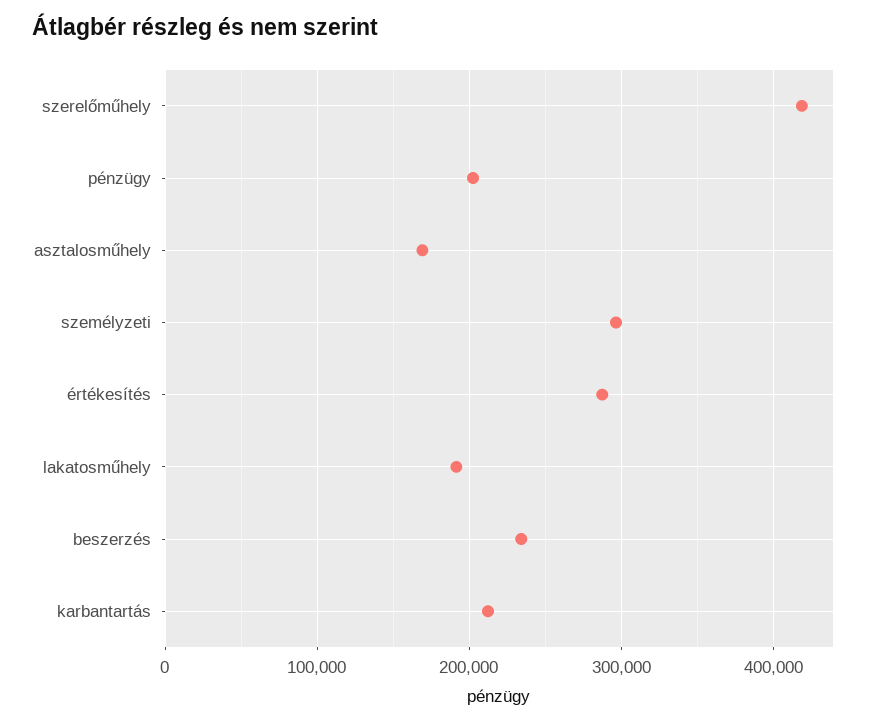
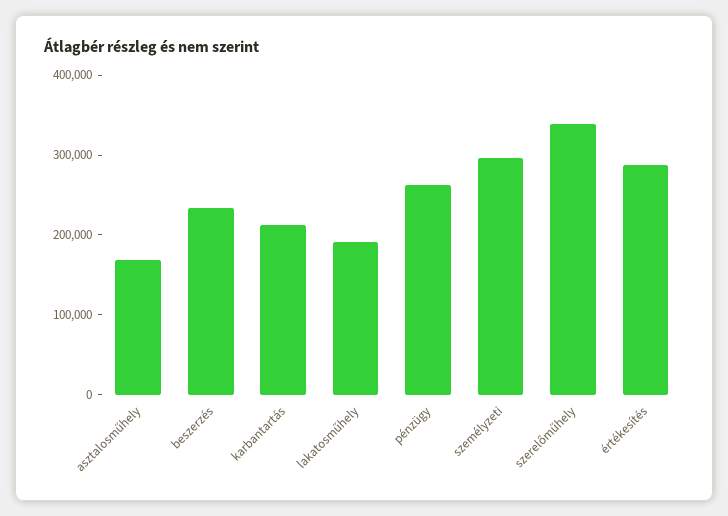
  {
-   "szerelőműhely": 420000,
+   "szerelőműhely": 340000,
-   "pénzügy": 200000,
+   "pénzügy": 260000,
    "asztalosműhely": 170000,
    "személyzeti": 300000,
    "értékesítés": 290000,
    "lakatosműhely": 190000,
    "beszerzés": 230000,
    "karbantartás": 210000
  }

